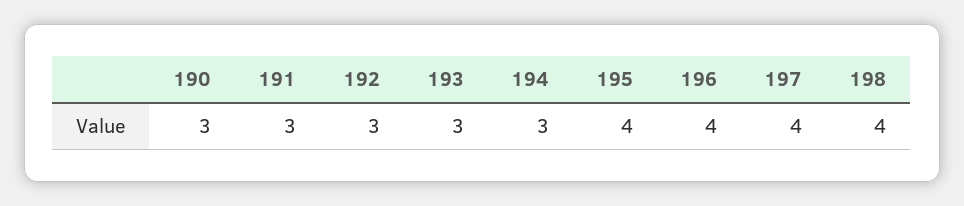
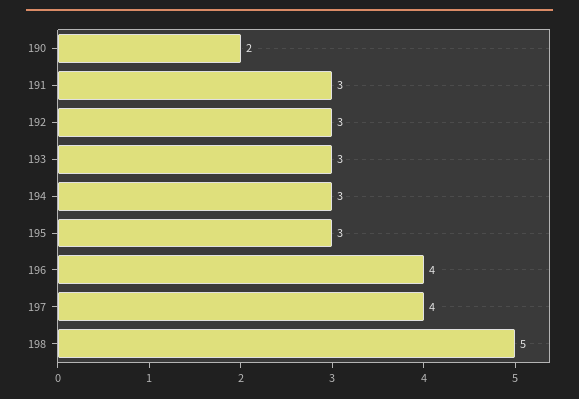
  {
-   "190": 3,
+   "190": 2,
    "191": 3,
    "192": 3,
    "193": 3,
    "194": 3,
-   "195": 4,
+   "195": 3,
    "196": 4,
    "197": 4,
-   "198": 4
+   "198": 5
  }

